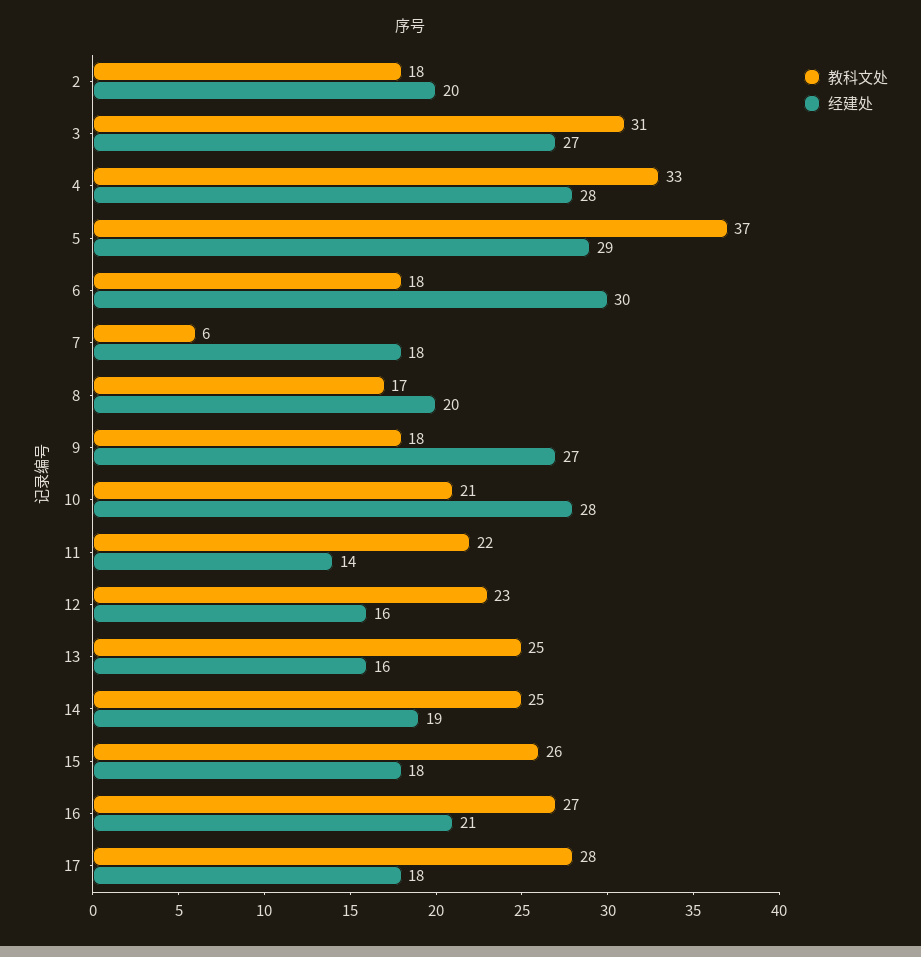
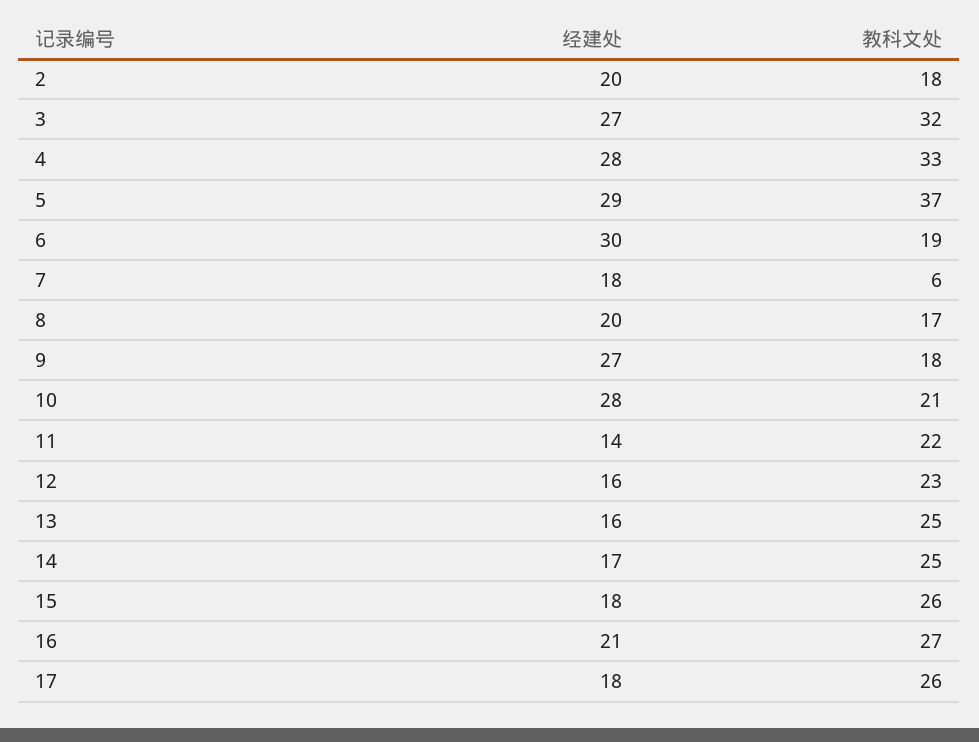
  {
    "教科文处": {
      "2": 18,
-     "3": 31,
+     "3": 32,
      "4": 33,
      "5": 37,
-     "6": 18,
+     "6": 19,
      "7": 6,
      "8": 17,
      "9": 18,
      "10": 21,
      "11": 22,
      "12": 23,
      "13": 25,
      "14": 25,
      "15": 26,
      "16": 27,
-     "17": 28
+     "17": 26
    },
    "经建处": {
      "2": 20,
      "3": 27,
      "4": 28,
      "5": 29,
      "6": 30,
      "7": 18,
      "8": 20,
      "9": 27,
      "10": 28,
      "11": 14,
      "12": 16,
      "13": 16,
-     "14": 19,
+     "14": 17,
      "15": 18,
      "16": 21,
      "17": 18
    }
  }

